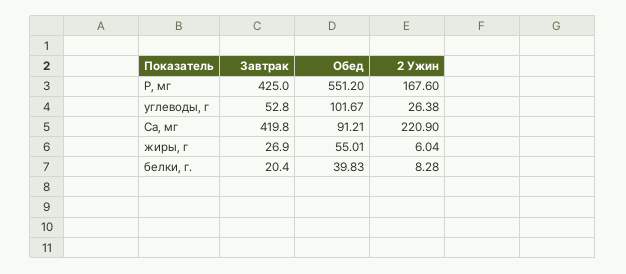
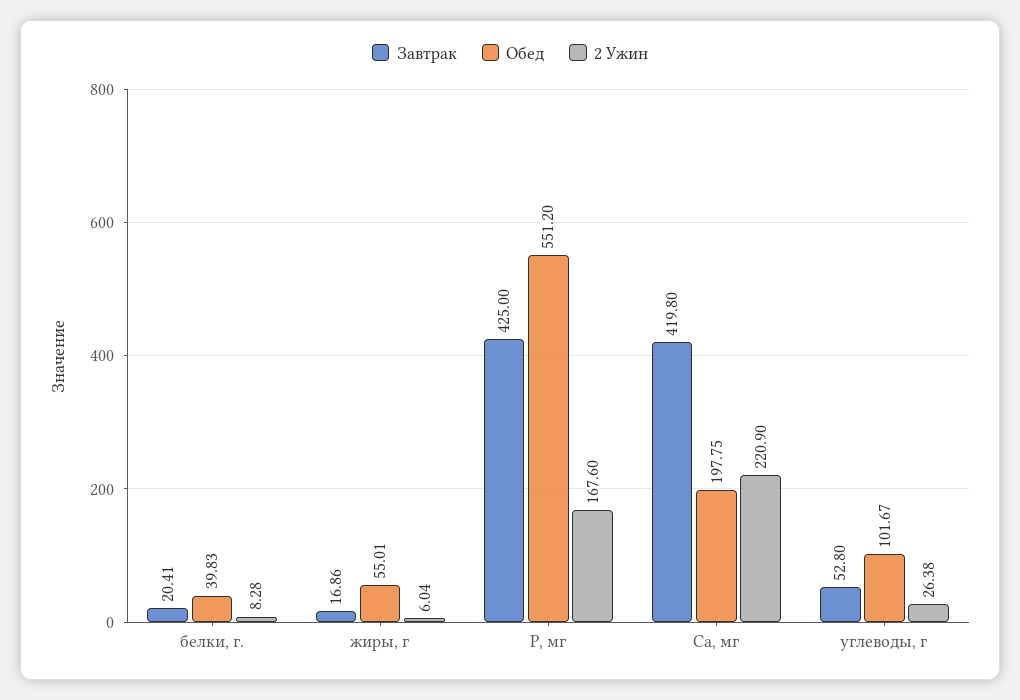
  {
    "Завтрак": {
      "Р, мг": 425,
      "углеводы, г": 52.8,
      "Са, мг": 419.8,
-     "жиры, г": 26.9,
+     "жиры, г": 16.86,
-     "белки, г.": 20.4
+     "белки, г.": 20.41
    },
    "Обед": {
      "Р, мг": 551.2,
      "углеводы, г": 101.67,
-     "Са, мг": 91.21,
+     "Са, мг": 197.75,
      "жиры, г": 55.01,
      "белки, г.": 39.83
    },
    "2 Ужин": {
      "Р, мг": 167.6,
      "углеводы, г": 26.38,
      "Са, мг": 220.9,
      "жиры, г": 6.04,
      "белки, г.": 8.28
    }
  }

